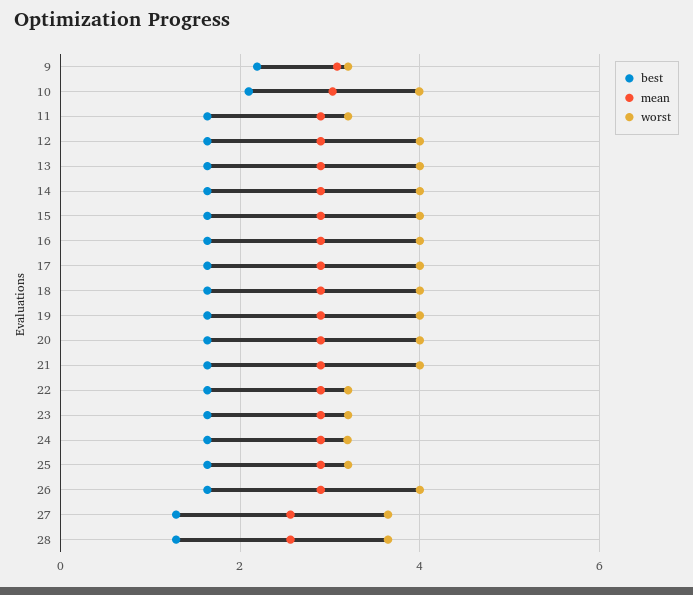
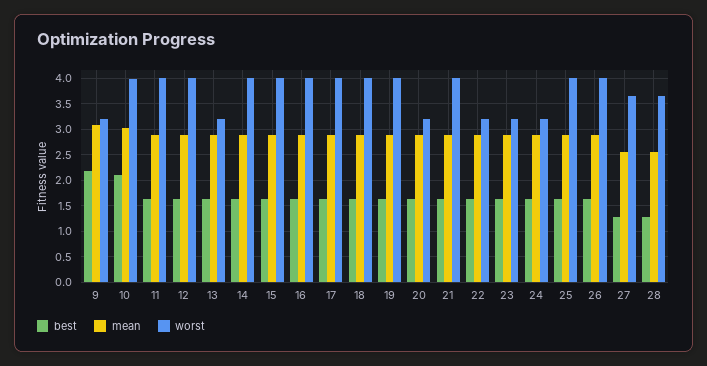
  {
    "best": {
      "9": 2.2,
      "10": 2,
      "11": 1.6,
      "12": 1.6,
      "13": 1.6,
      "14": 1.6,
      "15": 1.6,
      "16": 1.6,
      "17": 1.6,
      "18": 1.6,
      "19": 1.6,
      "20": 1.6,
      "21": 1.6,
      "22": 1.6,
      "23": 1.6,
      "24": 1.6,
      "25": 1.6,
      "26": 1.6,
      "27": 1.2,
      "28": 1.2
    },
    "mean": {
      "9": 3,
      "10": 3,
      "11": 2.8,
      "12": 2.8,
      "13": 2.8,
      "14": 2.8,
      "15": 2.8,
      "16": 2.8,
      "17": 2.8,
      "18": 2.8,
      "19": 2.8,
      "20": 2.8,
      "21": 2.8,
      "22": 2.8,
      "23": 2.8,
      "24": 2.8,
      "25": 2.8,
      "26": 2.8,
      "27": 2.6,
      "28": 2.6
    },
    "worst": {
      "9": 3.2,
      "10": 4,
-     "11": 3.2,
+     "11": 4,
      "12": 4,
-     "13": 4,
+     "13": 3.25,
      "14": 4,
      "15": 4,
      "16": 4,
      "17": 4,
      "18": 4,
      "19": 4,
-     "20": 4,
+     "20": 3.25,
      "21": 4,
      "22": 3.2,
      "23": 3.2,
      "24": 3.2,
-     "25": 3.2,
+     "25": 4,
      "26": 4,
      "27": 3.6,
      "28": 3.6
    }
  }

